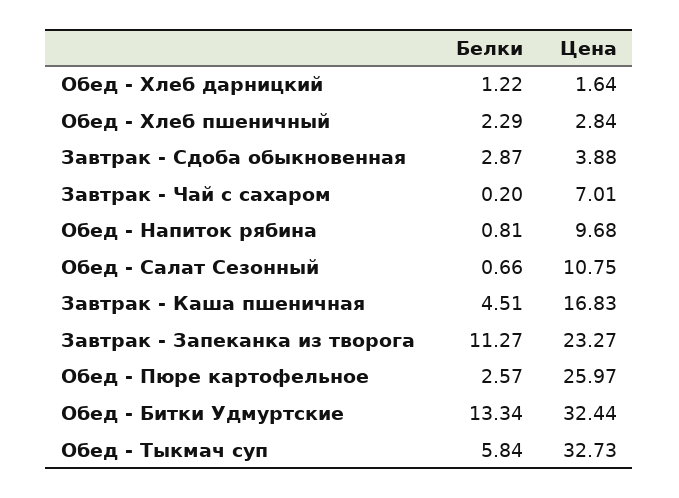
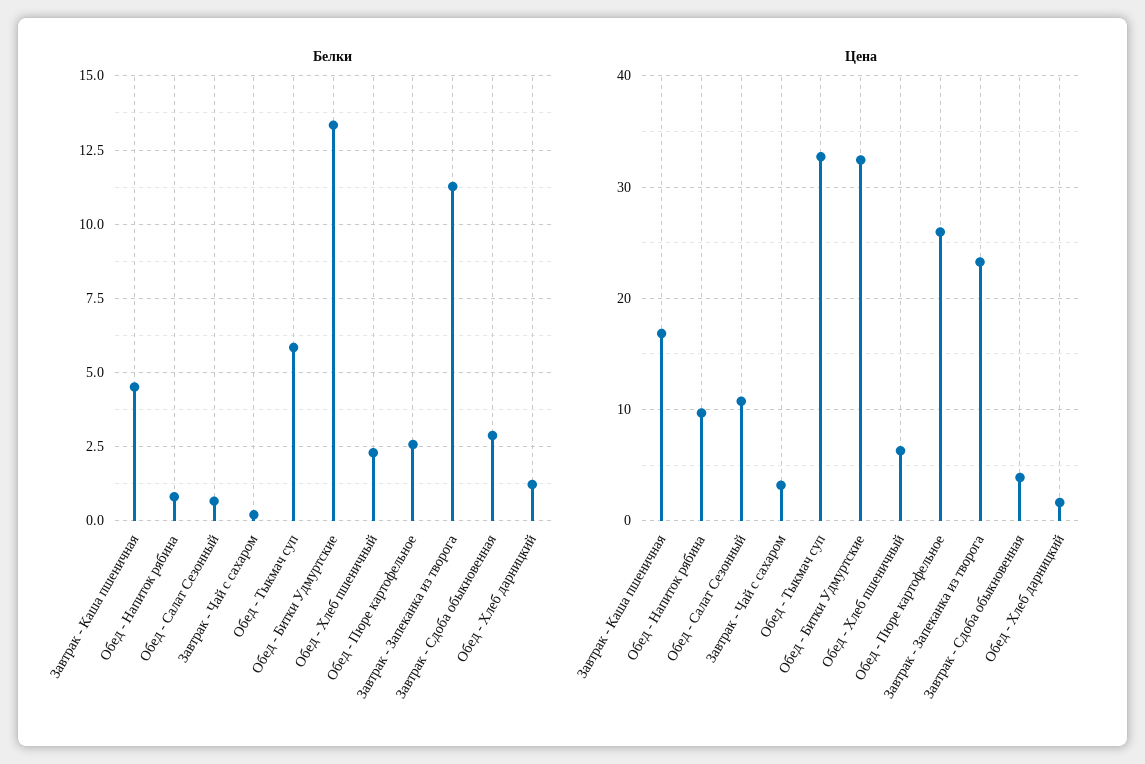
  {
    "Белки": {
      "Обед - Хлеб дарницкий": 1.22,
      "Обед - Хлеб пшеничный": 2.29,
      "Завтрак - Сдоба обыкновенная": 2.87,
      "Завтрак - Чай с сахаром": 0.2,
      "Обед - Напиток рябина": 0.81,
      "Обед - Салат Сезонный": 0.66,
      "Завтрак - Каша пшеничная": 4.51,
      "Завтрак - Запеканка из творога": 11.27,
      "Обед - Пюре картофельное": 2.57,
      "Обед - Битки Удмуртские": 13.34,
      "Обед - Тыкмач суп": 5.84
    },
    "Цена": {
      "Обед - Хлеб дарницкий": 1.64,
-     "Обед - Хлеб пшеничный": 2.84,
+     "Обед - Хлеб пшеничный": 6,
      "Завтрак - Сдоба обыкновенная": 3.88,
-     "Завтрак - Чай с сахаром": 7.01,
+     "Завтрак - Чай с сахаром": 3,
      "Обед - Напиток рябина": 9.68,
      "Обед - Салат Сезонный": 10.75,
      "Завтрак - Каша пшеничная": 16.83,
      "Завтрак - Запеканка из творога": 23.27,
      "Обед - Пюре картофельное": 25.97,
      "Обед - Битки Удмуртские": 32.44,
      "Обед - Тыкмач суп": 32.73
    }
  }

